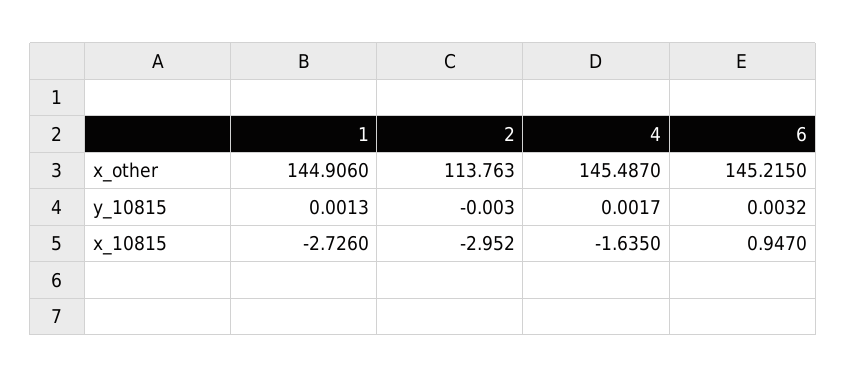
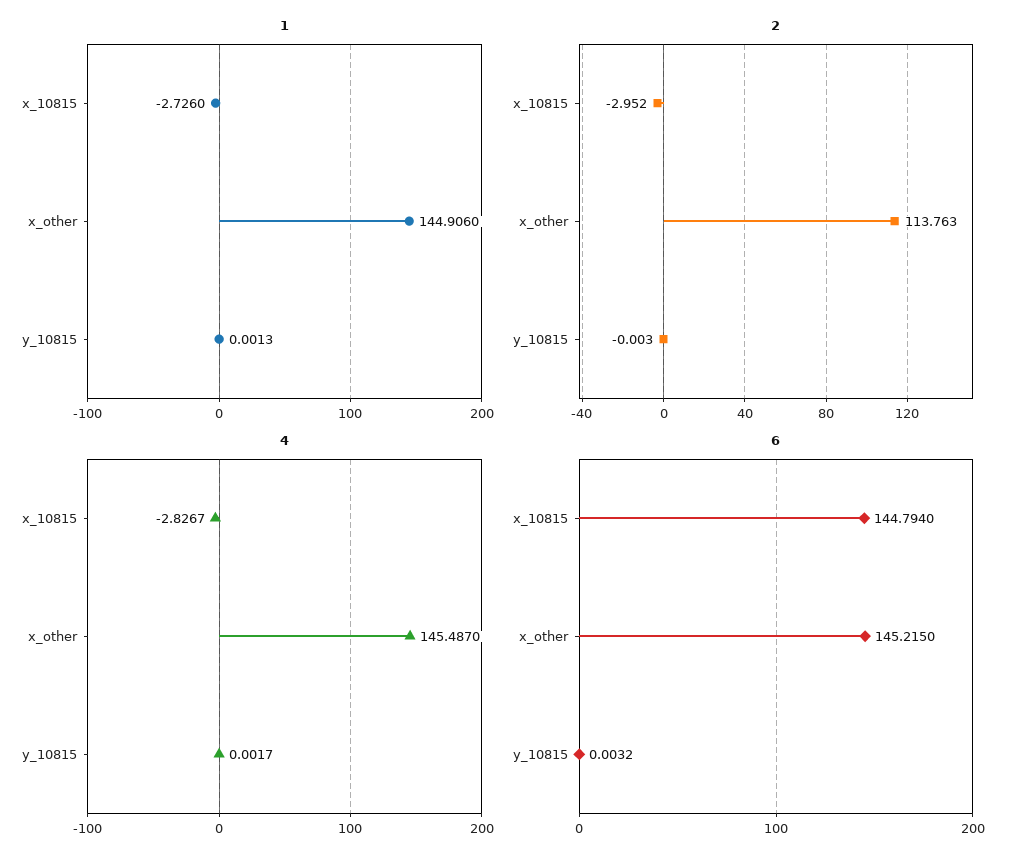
  {
    "1": {
      "x_other": 144.906,
      "y_10815": 0.0013,
      "x_10815": -2.726
    },
    "2": {
      "x_other": 113.763,
      "y_10815": -0.003,
      "x_10815": -2.952
    },
    "4": {
      "x_other": 145.487,
      "y_10815": 0.0017,
-     "x_10815": -1.635
+     "x_10815": -2.8267
    },
    "6": {
      "x_other": 145.215,
      "y_10815": 0.0032,
-     "x_10815": 0.947
+     "x_10815": 144.794
    }
  }

